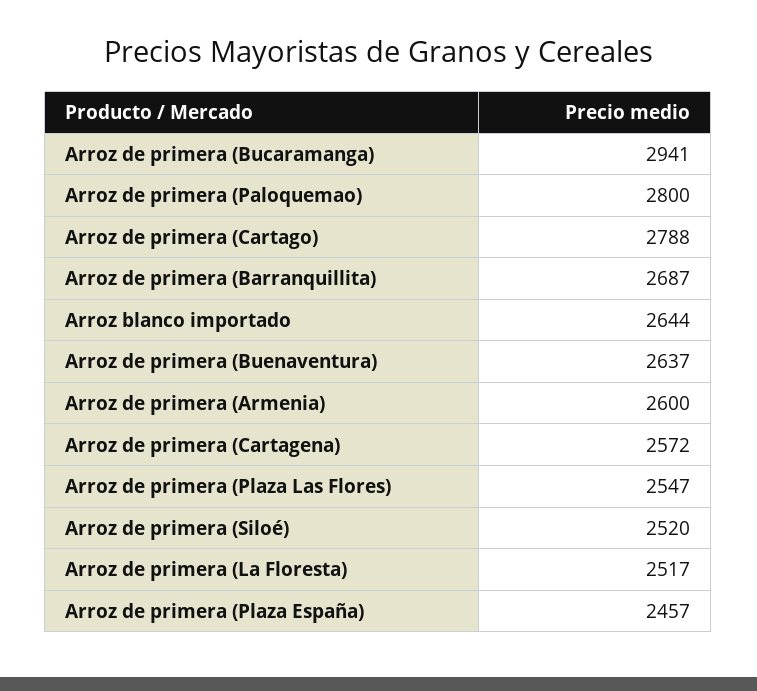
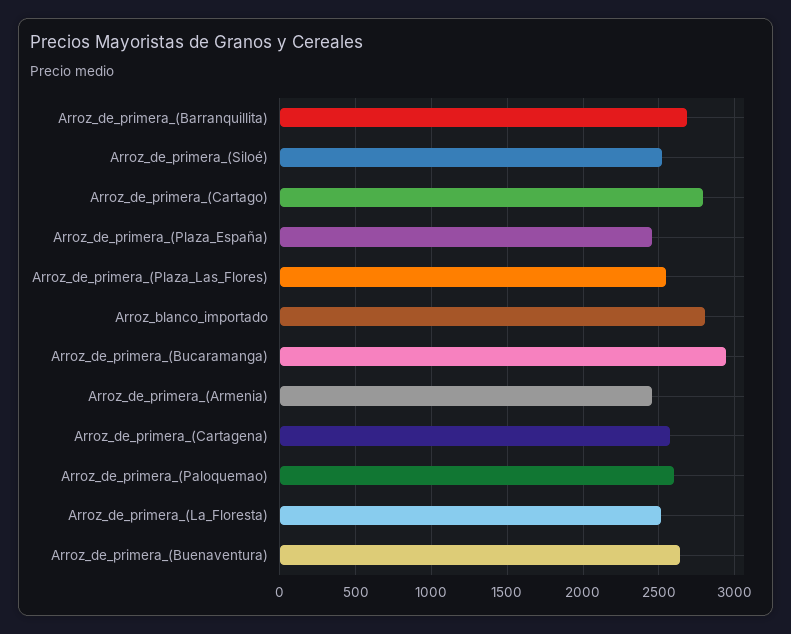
  {
    "Arroz de primera (Bucaramanga)": 2941,
-   "Arroz de primera (Paloquemao)": 2800,
+   "Arroz de primera (Paloquemao)": 2600,
    "Arroz de primera (Cartago)": 2788,
    "Arroz de primera (Barranquillita)": 2687,
-   "Arroz blanco importado": 2644,
+   "Arroz blanco importado": 2800,
    "Arroz de primera (Buenaventura)": 2637,
-   "Arroz de primera (Armenia)": 2600,
+   "Arroz de primera (Armenia)": 2450,
    "Arroz de primera (Cartagena)": 2572,
    "Arroz de primera (Plaza Las Flores)": 2547,
    "Arroz de primera (Siloé)": 2520,
    "Arroz de primera (La Floresta)": 2517,
    "Arroz de primera (Plaza España)": 2457
  }

